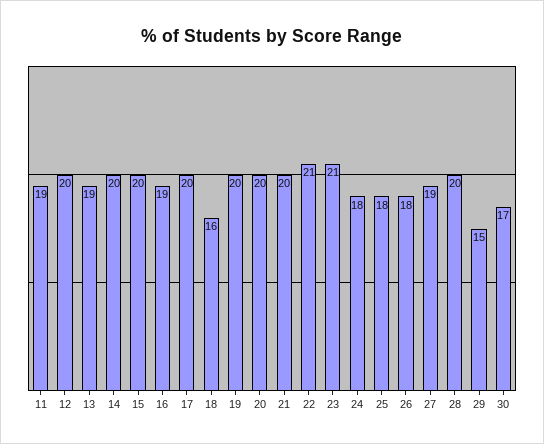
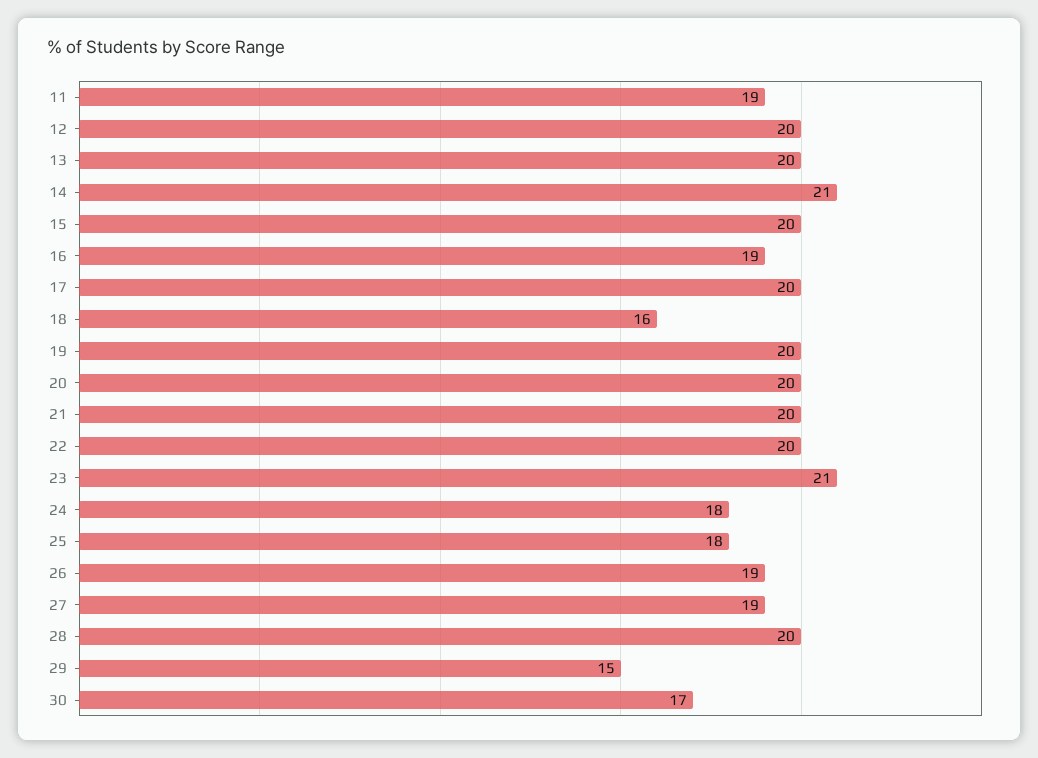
  {
    "11": 19,
    "12": 20,
-   "13": 19,
+   "13": 20,
-   "14": 20,
+   "14": 21,
    "15": 20,
    "16": 19,
    "17": 20,
    "18": 16,
    "19": 20,
    "20": 20,
    "21": 20,
-   "22": 21,
+   "22": 20,
    "23": 21,
    "24": 18,
    "25": 18,
-   "26": 18,
+   "26": 19,
    "27": 19,
    "28": 20,
    "29": 15,
    "30": 17
  }

